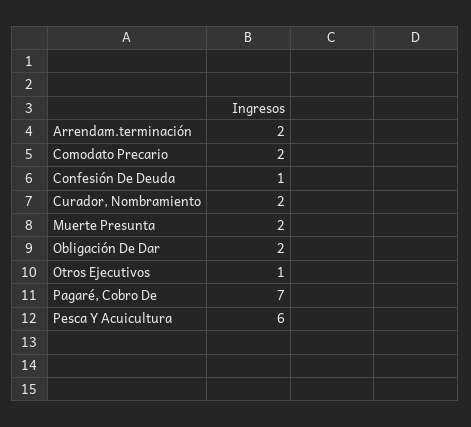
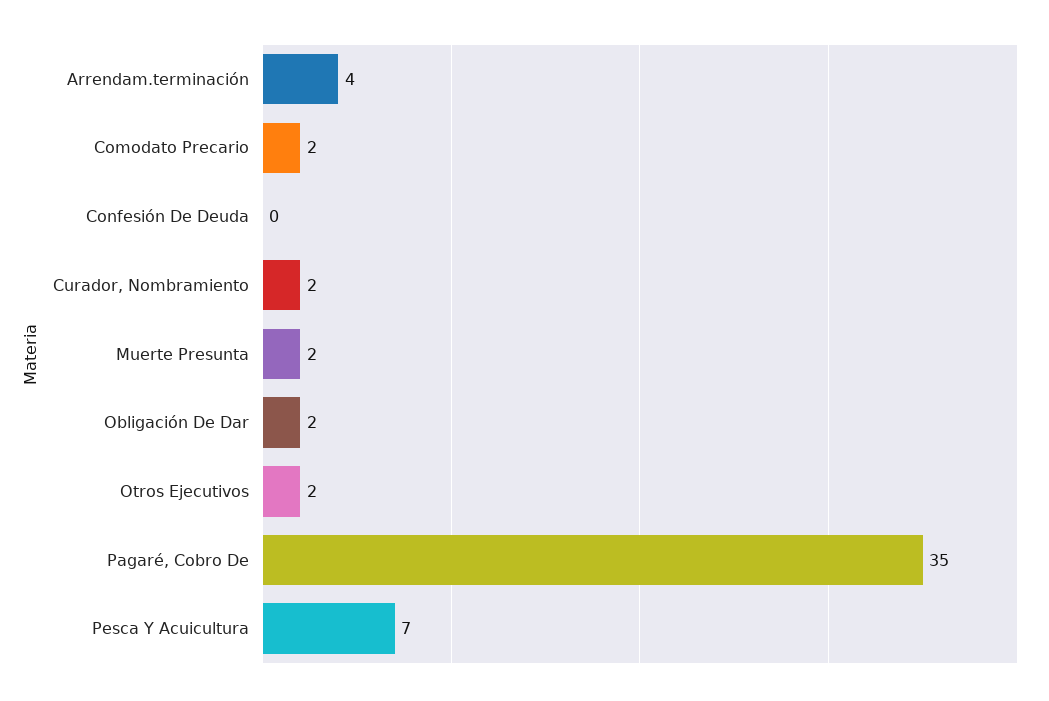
  {
-   "Arrendam.terminación": 2,
+   "Arrendam.terminación": 4,
    "Comodato Precario": 2,
-   "Confesión De Deuda": 1,
+   "Confesión De Deuda": 0,
    "Curador, Nombramiento": 2,
    "Muerte Presunta": 2,
    "Obligación De Dar": 2,
-   "Otros Ejecutivos": 1,
+   "Otros Ejecutivos": 2,
-   "Pagaré, Cobro De": 7,
+   "Pagaré, Cobro De": 35,
-   "Pesca Y Acuicultura": 6
+   "Pesca Y Acuicultura": 7
  }

